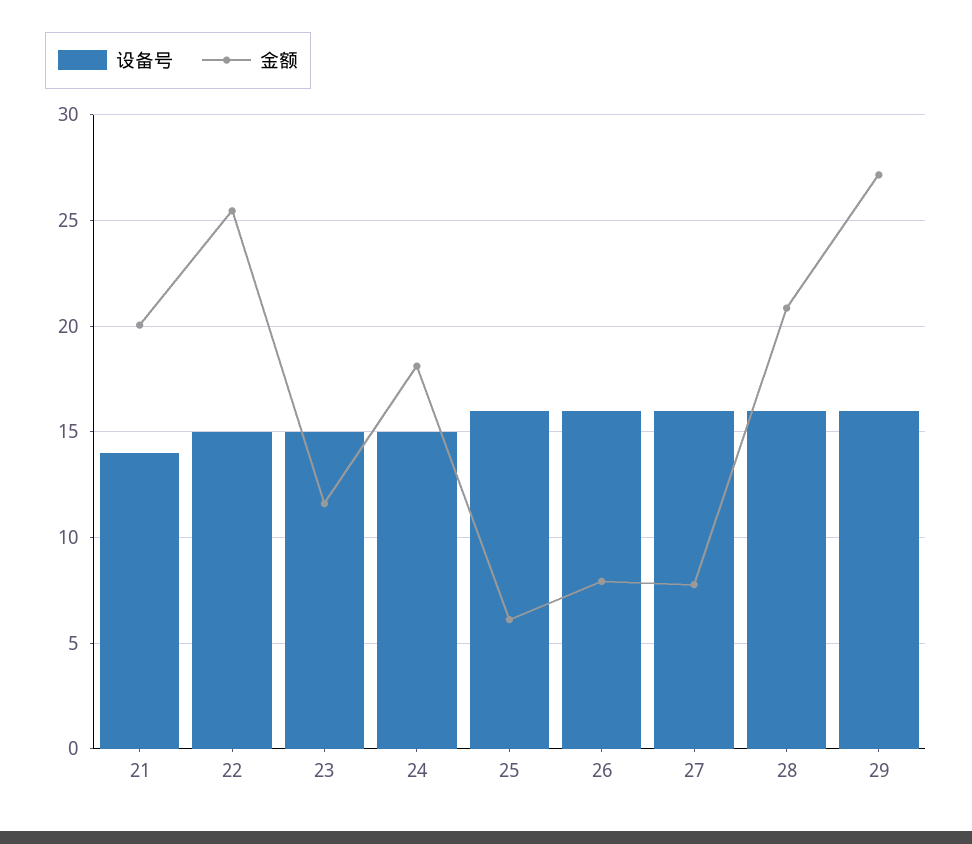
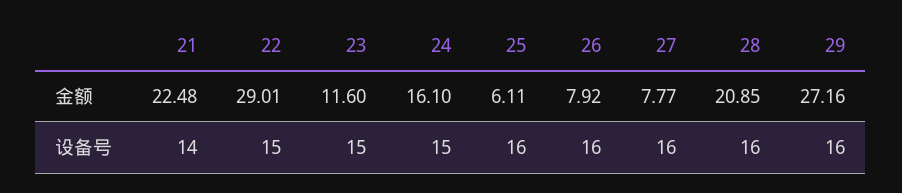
  {
    "设备号": {
      "21": 14,
      "22": 15,
      "23": 15,
      "24": 15,
      "25": 16,
      "26": 16,
      "27": 16,
      "28": 16,
      "29": 16
    },
    "金额": {
-     "21": 20,
+     "21": 22.48,
-     "22": 25.5,
+     "22": 29.01,
      "23": 11.6,
-     "24": 18,
+     "24": 16.1,
      "25": 6.11,
      "26": 7.92,
      "27": 7.77,
      "28": 20.85,
      "29": 27.16
    }
  }

